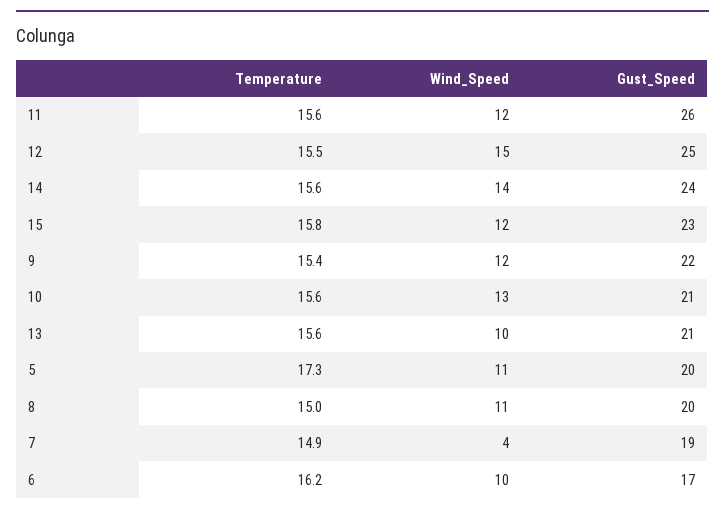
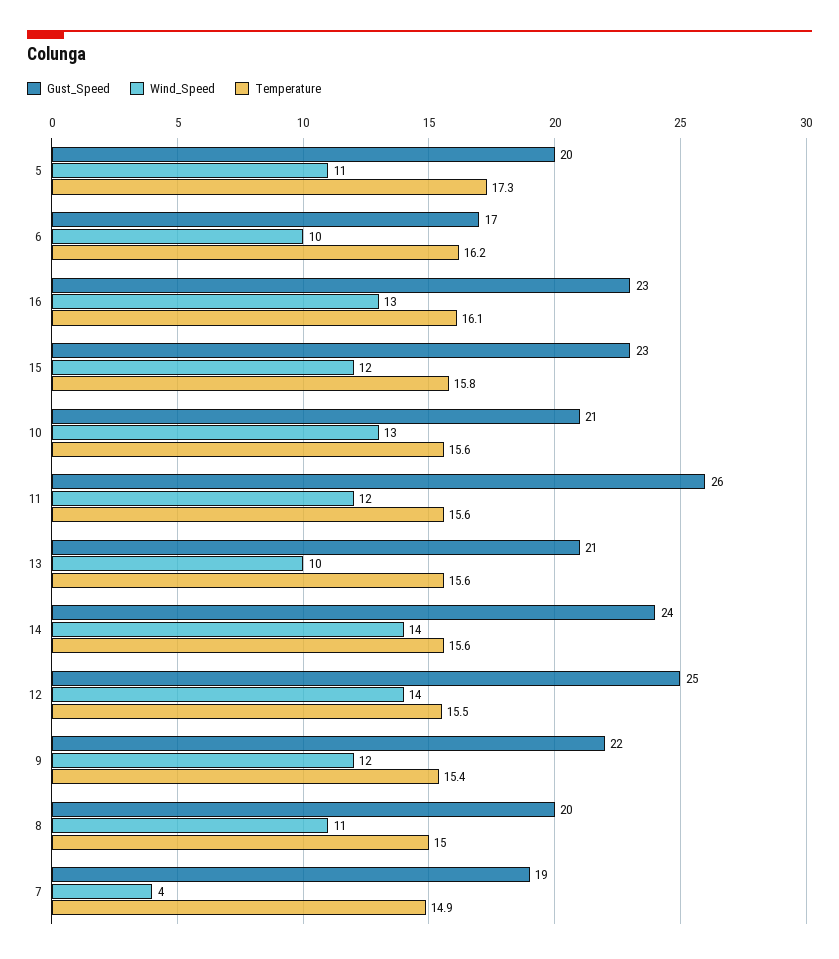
  {
    "Temperature": {
      "11": 15.6,
      "12": 15.5,
      "14": 15.6,
      "15": 15.8,
      "9": 15.4,
      "10": 15.6,
      "13": 15.6,
      "5": 17.3,
      "8": 15,
      "7": 14.9,
-     "6": 16.2
+     "6": 16.2,
+     "16": 16.1
    },
    "Wind_Speed": {
      "11": 12,
-     "12": 15,
+     "12": 14,
      "14": 14,
      "15": 12,
      "9": 12,
      "10": 13,
      "13": 10,
      "5": 11,
      "8": 11,
      "7": 4,
-     "6": 10
+     "6": 10,
+     "16": 13
    },
    "Gust_Speed": {
      "11": 26,
      "12": 25,
      "14": 24,
      "15": 23,
      "9": 22,
      "10": 21,
      "13": 21,
      "5": 20,
      "8": 20,
      "7": 19,
-     "6": 17
+     "6": 17,
+     "16": 23
    }
  }

